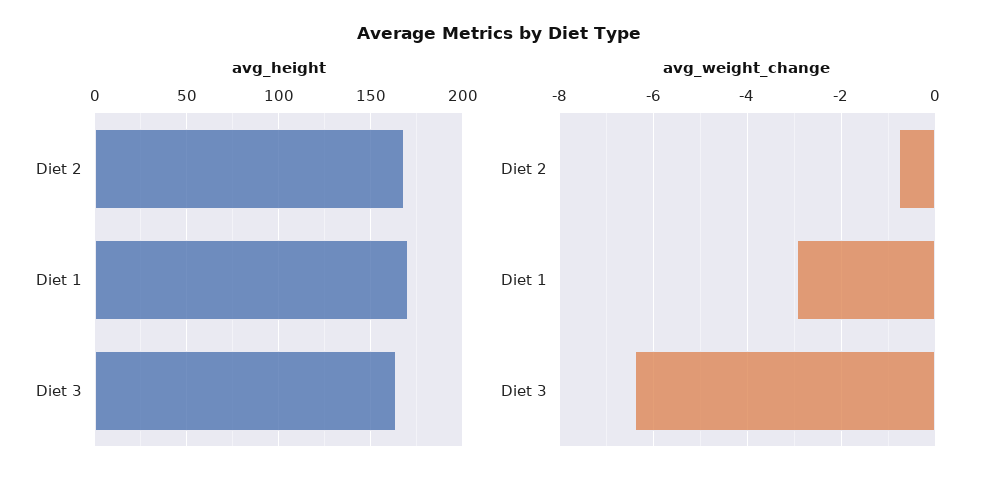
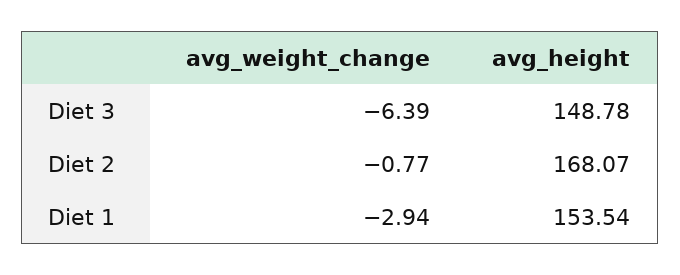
  {
    "avg_height": {
      "Diet 2": 168.07,
-     "Diet 1": 170,
+     "Diet 1": 153.54,
-     "Diet 3": 165
+     "Diet 3": 148.78
    },
    "avg_weight_change": {
      "Diet 2": -0.77,
      "Diet 1": -2.94,
      "Diet 3": -6.39
    }
  }

